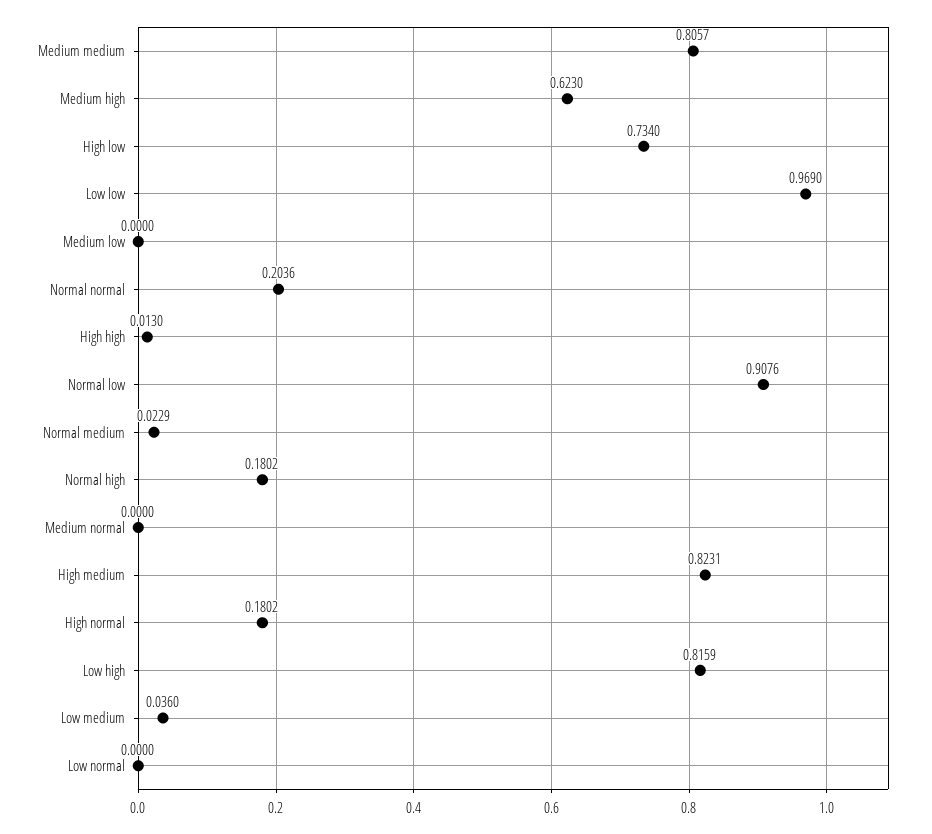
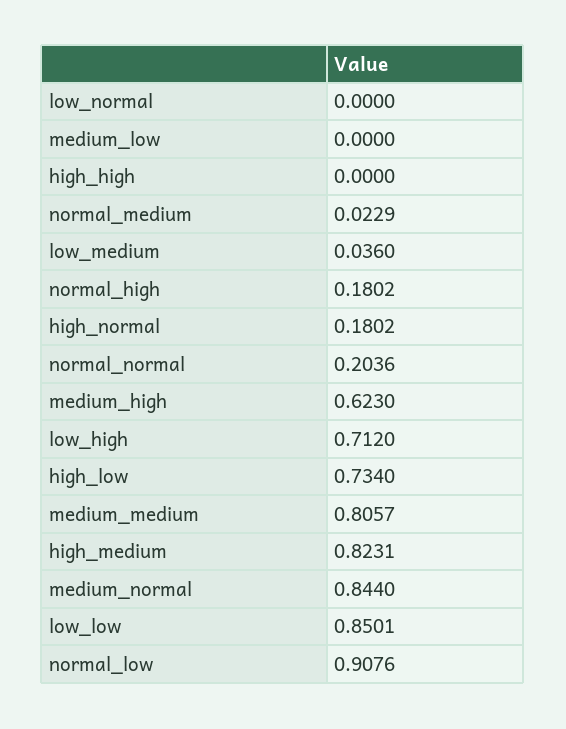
  {
    "Medium medium": 0.8057,
    "Medium high": 0.623,
    "High low": 0.734,
-   "Low low": 0.969,
+   "Low low": 0.8501,
    "Medium low": 0,
    "Normal normal": 0.2036,
-   "High high": 0.013,
+   "High high": 0,
    "Normal low": 0.9076,
    "Normal medium": 0.0229,
    "Normal high": 0.1802,
-   "Medium normal": 0,
+   "Medium normal": 0.844,
    "High medium": 0.8231,
    "High normal": 0.1802,
-   "Low high": 0.8159,
+   "Low high": 0.712,
    "Low medium": 0.036,
    "Low normal": 0
  }

